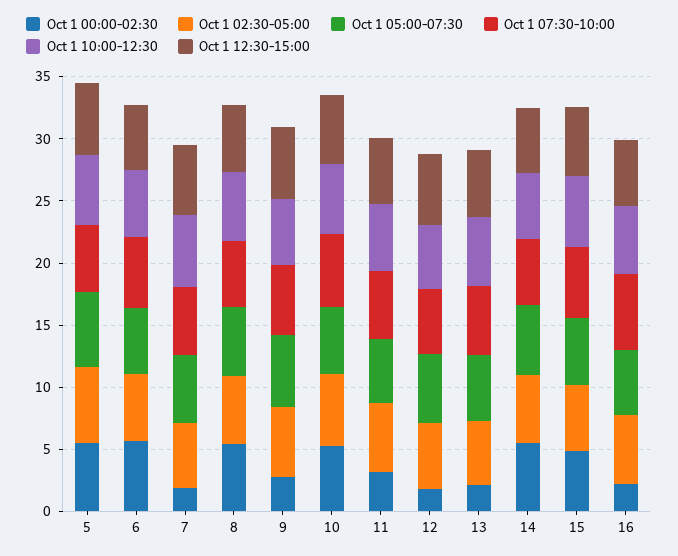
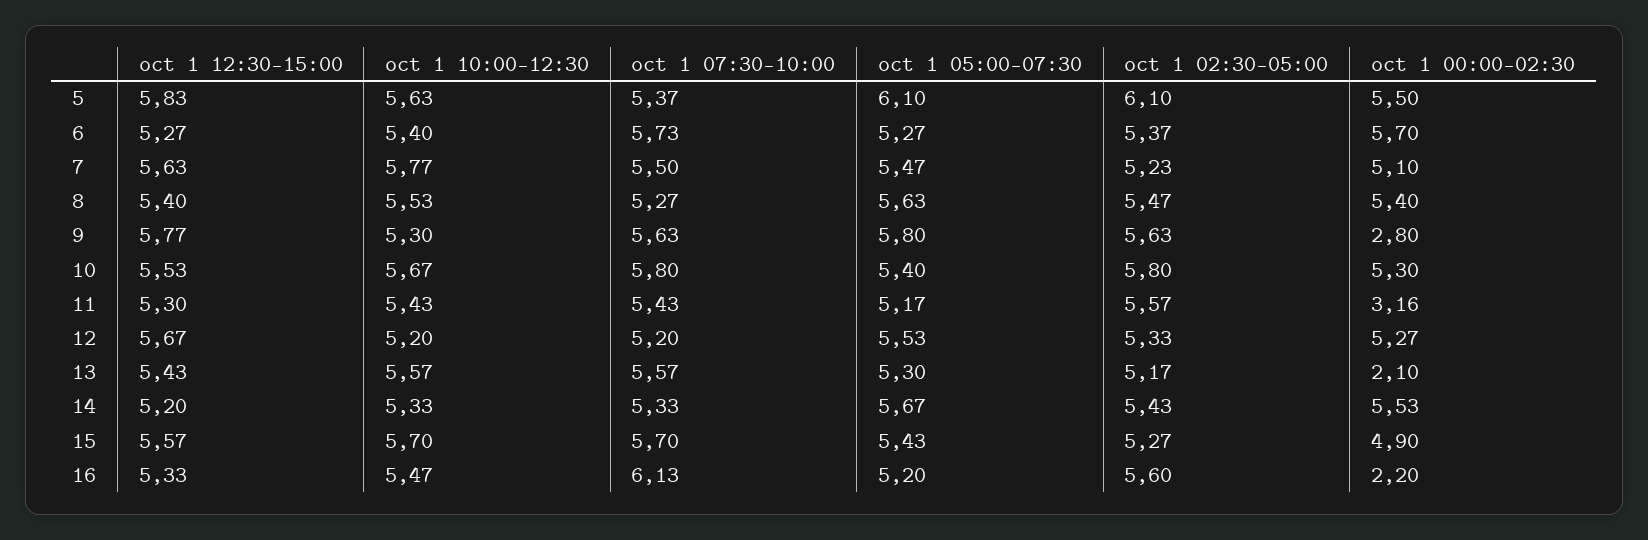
  {
    "Oct 1 00:00-02:30": {
      "5": 5.5,
      "6": 5.7,
-     "7": 2,
+     "7": 5.1,
      "8": 5.4,
      "9": 2.8,
      "10": 5.3,
      "11": 3.16,
-     "12": 2,
+     "12": 5.27,
      "13": 2.1,
      "14": 5.53,
      "15": 4.9,
      "16": 2.2
    },
    "Oct 1 02:30-05:00": {
      "5": 6.1,
      "6": 5.37,
      "7": 5.23,
      "8": 5.47,
      "9": 5.63,
      "10": 5.8,
      "11": 5.57,
      "12": 5.33,
      "13": 5.17,
      "14": 5.43,
      "15": 5.27,
      "16": 5.6
    },
    "Oct 1 05:00-07:30": {
      "5": 6.1,
      "6": 5.27,
      "7": 5.47,
      "8": 5.63,
      "9": 5.8,
      "10": 5.4,
      "11": 5.17,
      "12": 5.53,
      "13": 5.3,
      "14": 5.67,
      "15": 5.43,
      "16": 5.2
    },
    "Oct 1 07:30-10:00": {
      "5": 5.37,
      "6": 5.73,
      "7": 5.5,
      "8": 5.27,
      "9": 5.63,
      "10": 5.8,
      "11": 5.43,
      "12": 5.2,
      "13": 5.57,
      "14": 5.33,
      "15": 5.7,
      "16": 6.13
    },
    "Oct 1 10:00-12:30": {
      "5": 5.63,
      "6": 5.4,
      "7": 5.77,
      "8": 5.53,
      "9": 5.3,
      "10": 5.67,
      "11": 5.43,
      "12": 5.2,
      "13": 5.57,
      "14": 5.33,
      "15": 5.7,
      "16": 5.47
    },
    "Oct 1 12:30-15:00": {
      "5": 5.83,
      "6": 5.27,
      "7": 5.63,
      "8": 5.4,
      "9": 5.77,
      "10": 5.53,
      "11": 5.3,
      "12": 5.67,
      "13": 5.43,
      "14": 5.2,
      "15": 5.57,
      "16": 5.33
    }
  }

